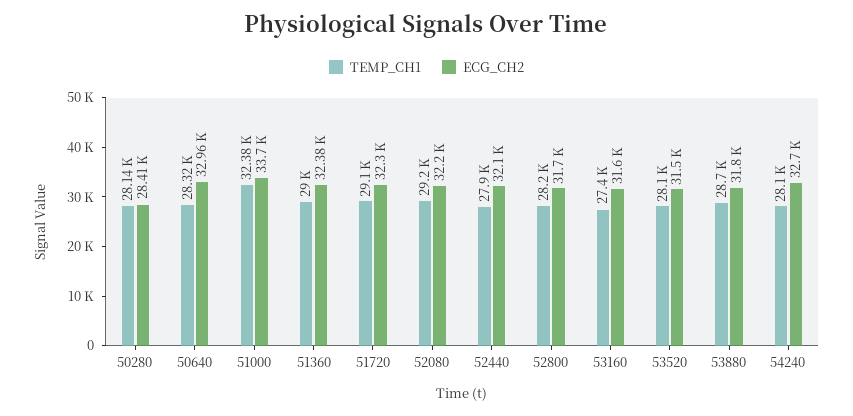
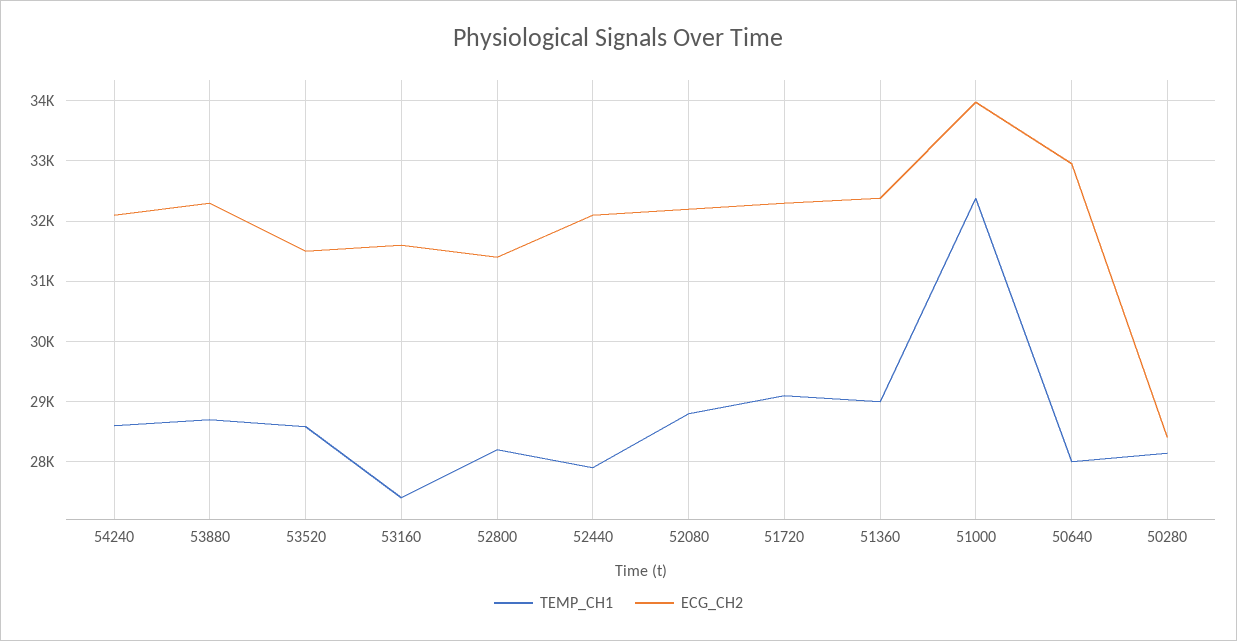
  {
    "TEMP_CH1": {
      "50280": 28140,
-     "50640": 28320,
+     "50640": 28000,
      "51000": 32380,
      "51360": 29000,
      "51720": 29100,
-     "52080": 29200,
+     "52080": 28800,
      "52440": 27900,
      "52800": 28200,
      "53160": 27400,
-     "53520": 28100,
+     "53520": 28600,
      "53880": 28700,
-     "54240": 28100
+     "54240": 28600
    },
    "ECG_CH2": {
      "50280": 28410,
      "50640": 32960,
-     "51000": 33700,
+     "51000": 34000,
      "51360": 32380,
      "51720": 32300,
      "52080": 32200,
      "52440": 32100,
-     "52800": 31700,
+     "52800": 31400,
      "53160": 31600,
      "53520": 31500,
-     "53880": 31800,
+     "53880": 32300,
-     "54240": 32700
+     "54240": 32100
    }
  }

